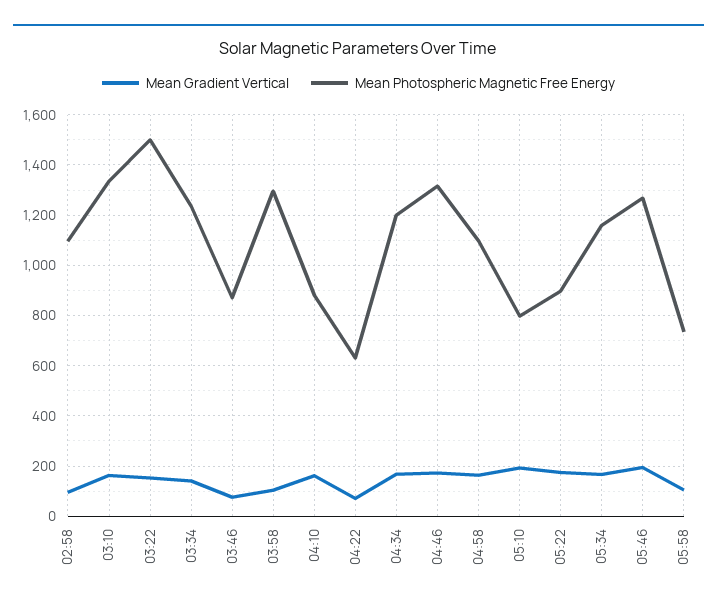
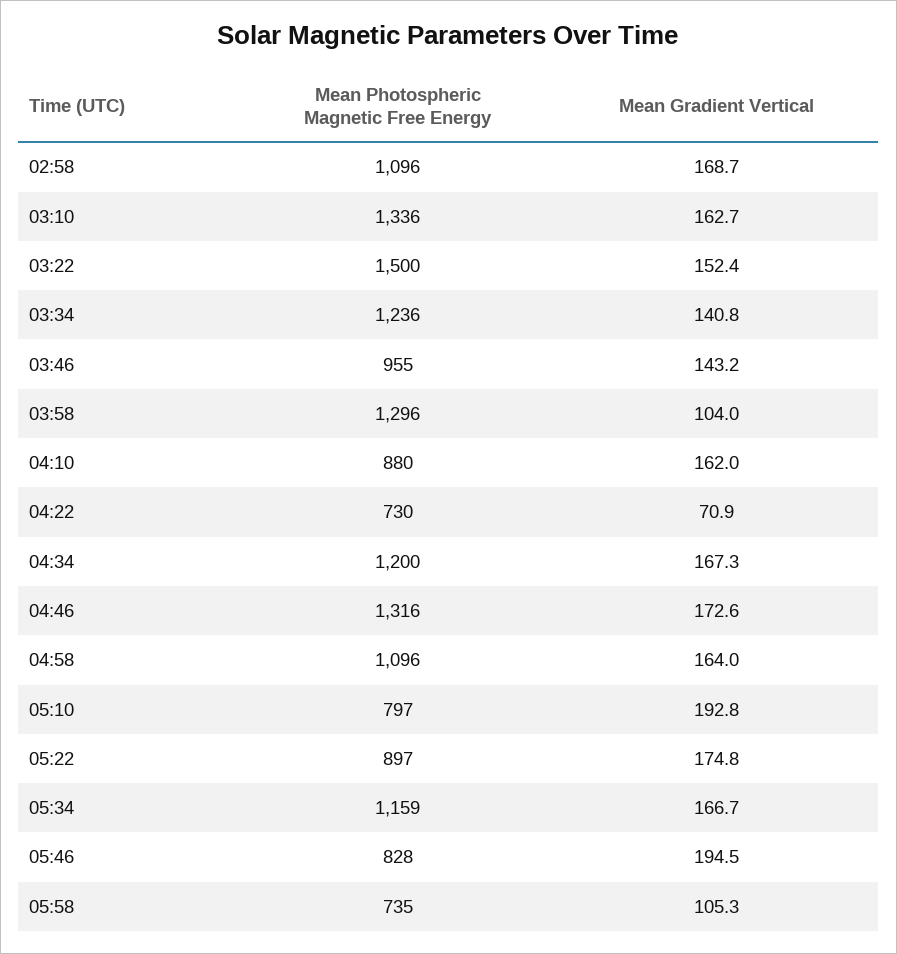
  {
    "Mean Gradient Vertical": {
-     "02:58": 100,
+     "02:58": 168.7,
      "03:10": 162.7,
      "03:22": 152.4,
      "03:34": 140.8,
-     "03:46": 75,
+     "03:46": 143.2,
      "03:58": 104,
      "04:10": 162,
      "04:22": 70.9,
      "04:34": 167.3,
      "04:46": 172.6,
      "04:58": 164,
      "05:10": 192.8,
      "05:22": 174.8,
      "05:34": 166.7,
      "05:46": 194.5,
      "05:58": 105.3
    },
    "Mean Photospheric Magnetic Free Energy": {
      "02:58": 1096,
      "03:10": 1336,
      "03:22": 1500,
      "03:34": 1236,
-     "03:46": 875,
+     "03:46": 955,
      "03:58": 1296,
      "04:10": 880,
-     "04:22": 625,
+     "04:22": 730,
      "04:34": 1200,
      "04:46": 1316,
      "04:58": 1096,
      "05:10": 797,
      "05:22": 897,
      "05:34": 1159,
-     "05:46": 1275,
+     "05:46": 828,
      "05:58": 735
    }
  }

